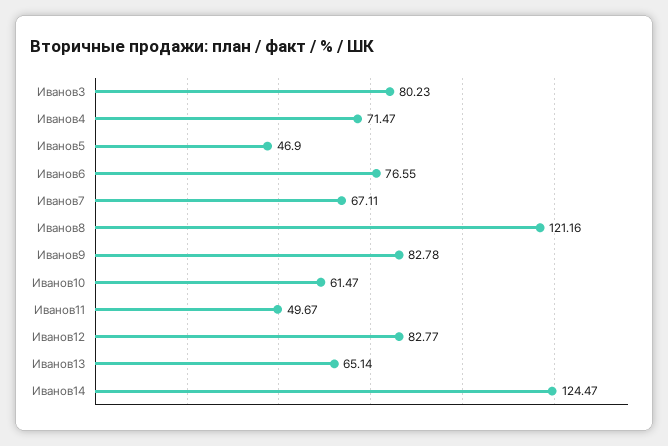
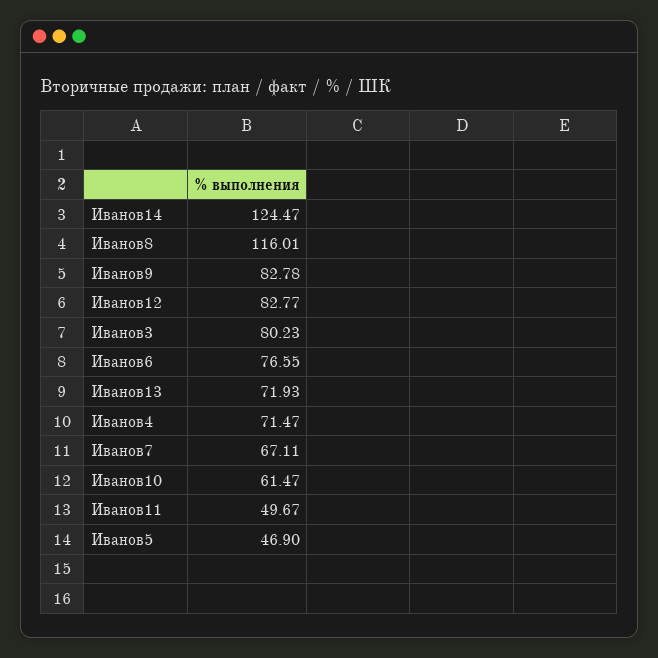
  {
    "Иванов3": 80.23,
    "Иванов4": 71.47,
    "Иванов5": 46.9,
    "Иванов6": 76.55,
    "Иванов7": 67.11,
-   "Иванов8": 121.16,
+   "Иванов8": 116.01,
    "Иванов9": 82.78,
    "Иванов10": 61.47,
    "Иванов11": 49.67,
    "Иванов12": 82.77,
-   "Иванов13": 65.14,
+   "Иванов13": 71.93,
    "Иванов14": 124.47
  }

